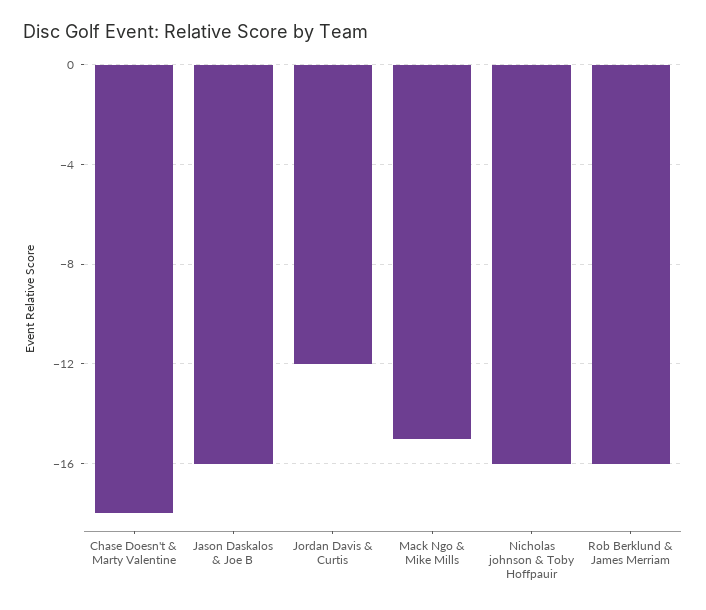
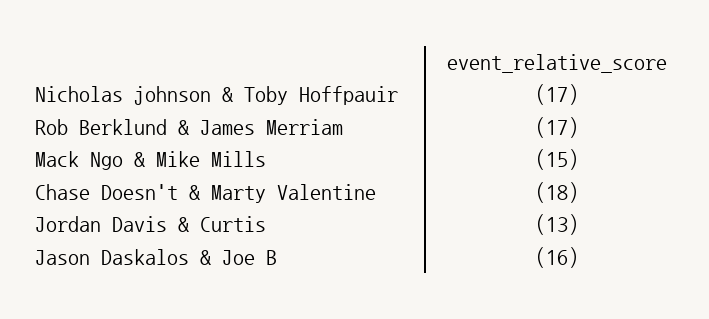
  {
    "Chase Doesn't & Marty Valentine": -18,
    "Jason Daskalos & Joe B": -16,
-   "Jordan Davis & Curtis": -12,
+   "Jordan Davis & Curtis": -13,
    "Mack Ngo & Mike Mills": -15,
-   "Nicholas johnson & Toby Hoffpauir": -16,
+   "Nicholas johnson & Toby Hoffpauir": -17,
-   "Rob Berklund & James Merriam": -16
+   "Rob Berklund & James Merriam": -17
  }

